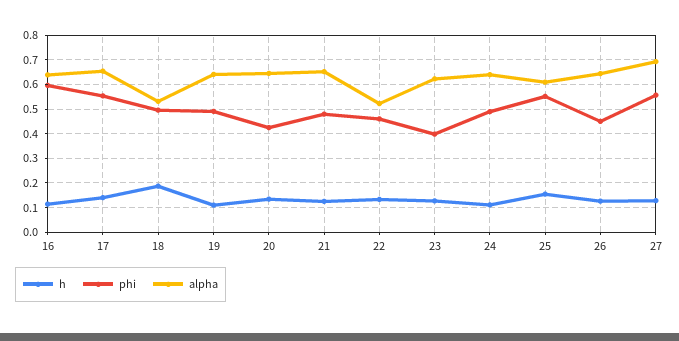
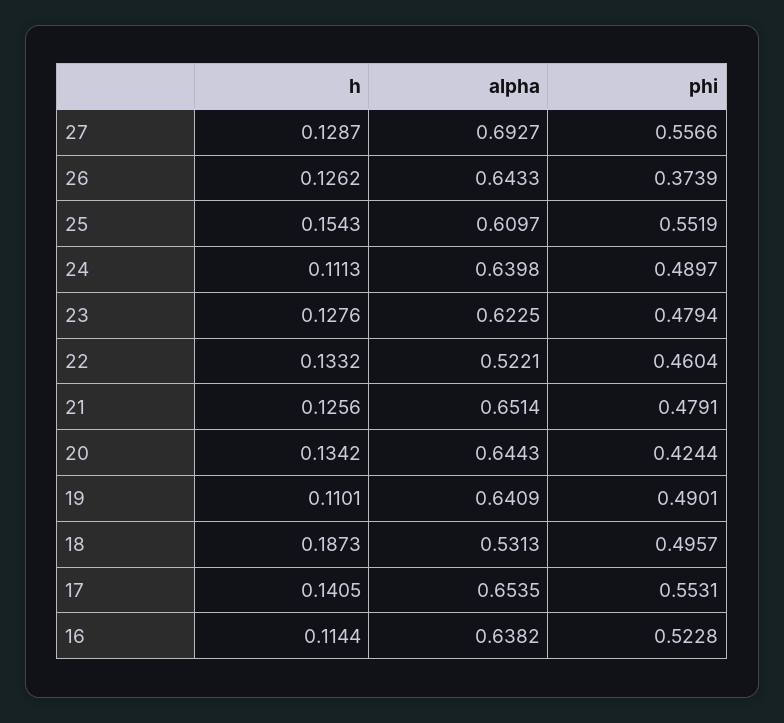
  {
    "h": {
      "16": 0.1144,
      "17": 0.1405,
      "18": 0.1873,
      "19": 0.1101,
      "20": 0.1342,
      "21": 0.1256,
      "22": 0.1332,
      "23": 0.1276,
      "24": 0.1113,
      "25": 0.1543,
      "26": 0.1262,
      "27": 0.1287
    },
    "phi": {
-     "16": 0.6,
+     "16": 0.5228,
      "17": 0.5531,
      "18": 0.4957,
      "19": 0.4901,
      "20": 0.4244,
      "21": 0.4791,
      "22": 0.4604,
-     "23": 0.4,
+     "23": 0.4794,
      "24": 0.4897,
      "25": 0.5519,
-     "26": 0.45,
+     "26": 0.3739,
      "27": 0.5566
    },
    "alpha": {
      "16": 0.6382,
      "17": 0.6535,
      "18": 0.5313,
      "19": 0.6409,
      "20": 0.6443,
      "21": 0.6514,
      "22": 0.5221,
      "23": 0.6225,
      "24": 0.6398,
      "25": 0.6097,
      "26": 0.6433,
      "27": 0.6927
    }
  }

